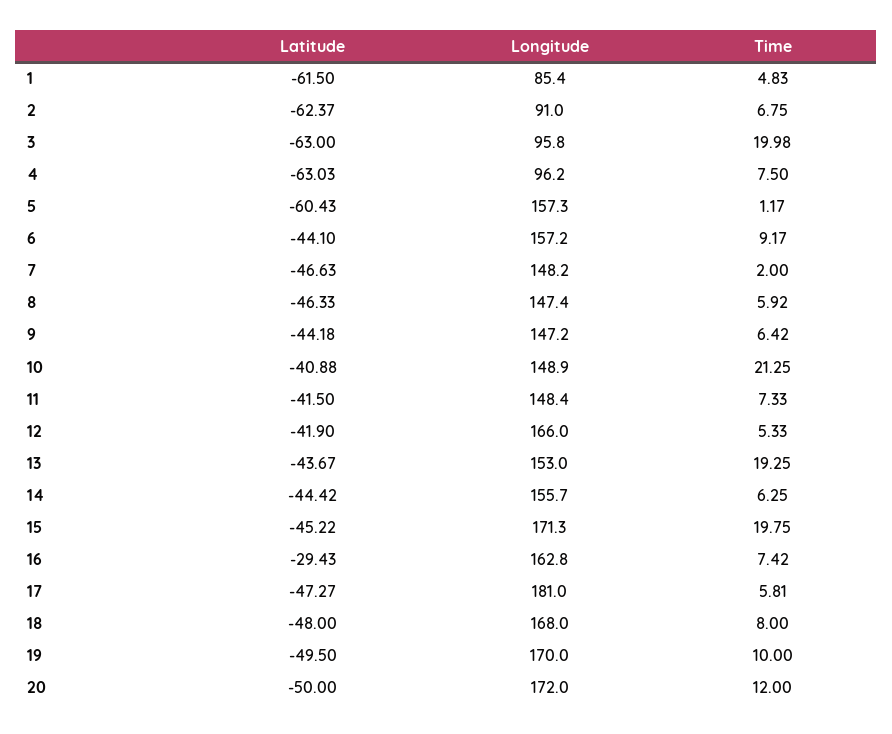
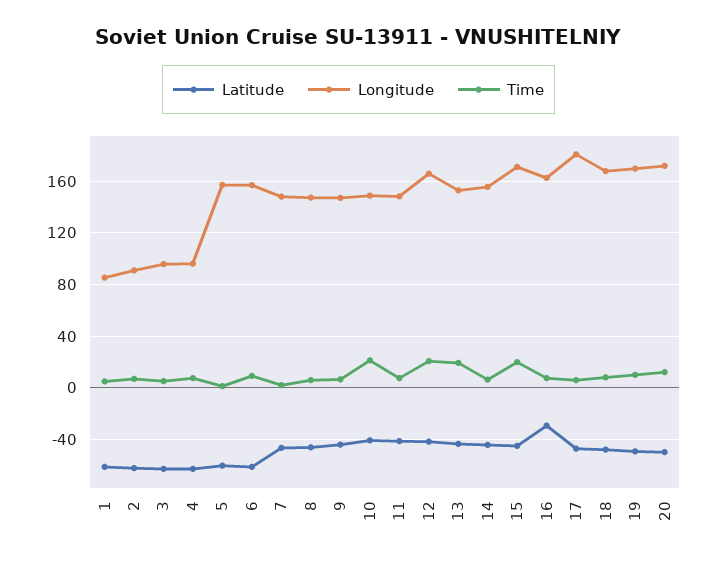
  {
    "Latitude": {
      "1": -61.5,
      "2": -62.37,
      "3": -63,
      "4": -63.03,
      "5": -60.43,
-     "6": -44.1,
+     "6": -60,
      "7": -46.63,
      "8": -46.33,
      "9": -44.18,
      "10": -40.88,
      "11": -41.5,
      "12": -41.9,
      "13": -43.67,
      "14": -44.42,
      "15": -45.22,
      "16": -29.43,
      "17": -47.27,
      "18": -48,
      "19": -49.5,
      "20": -50
    },
    "Longitude": {
      "1": 85.4,
      "2": 91,
      "3": 95.8,
      "4": 96.2,
      "5": 157.3,
      "6": 157.2,
      "7": 148.2,
      "8": 147.4,
      "9": 147.2,
      "10": 148.9,
      "11": 148.4,
      "12": 166,
      "13": 153,
      "14": 155.7,
      "15": 171.3,
      "16": 162.8,
      "17": 181,
      "18": 168,
      "19": 170,
      "20": 172
    },
    "Time": {
      "1": 4.83,
      "2": 6.75,
-     "3": 19.98,
+     "3": 5,
      "4": 7.5,
      "5": 1.17,
      "6": 9.17,
      "7": 2,
      "8": 5.92,
      "9": 6.42,
      "10": 21.25,
      "11": 7.33,
-     "12": 5.33,
+     "12": 20,
      "13": 19.25,
      "14": 6.25,
      "15": 19.75,
      "16": 7.42,
      "17": 5.81,
      "18": 8,
      "19": 10,
      "20": 12
    }
  }

